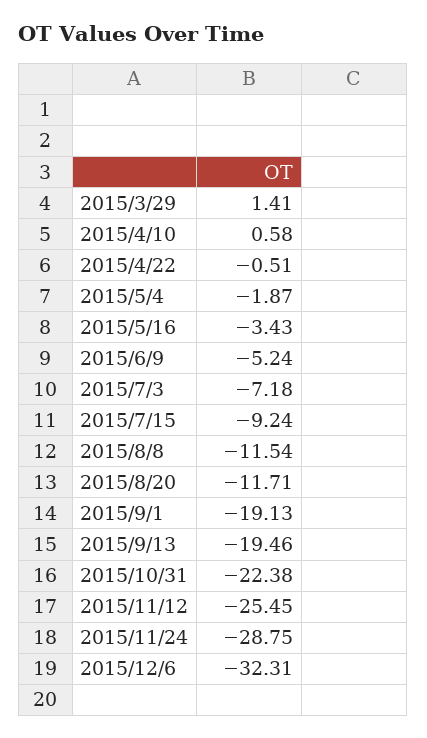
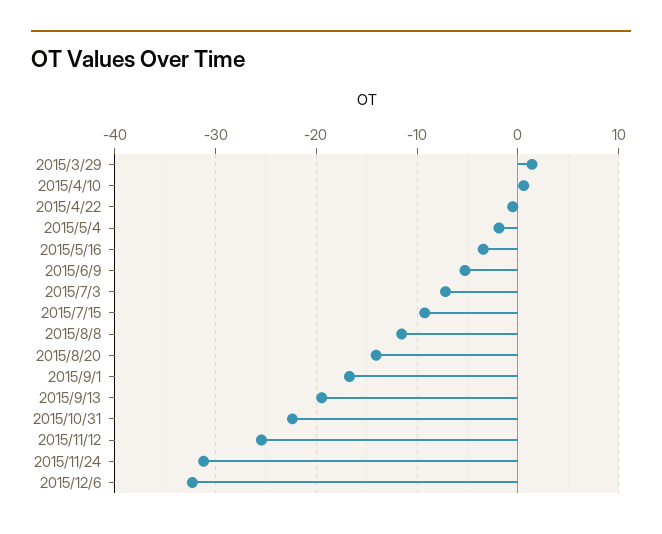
  {
    "2015/3/29": 1.41,
    "2015/4/10": 0.58,
    "2015/4/22": -0.51,
    "2015/5/4": -1.87,
    "2015/5/16": -3.43,
    "2015/6/9": -5.24,
    "2015/7/3": -7.18,
    "2015/7/15": -9.24,
    "2015/8/8": -11.54,
-   "2015/8/20": -11.71,
+   "2015/8/20": -14,
-   "2015/9/1": -19.13,
+   "2015/9/1": -17,
    "2015/9/13": -19.46,
    "2015/10/31": -22.38,
    "2015/11/12": -25.45,
-   "2015/11/24": -28.75,
+   "2015/11/24": -31,
    "2015/12/6": -32.31
  }

